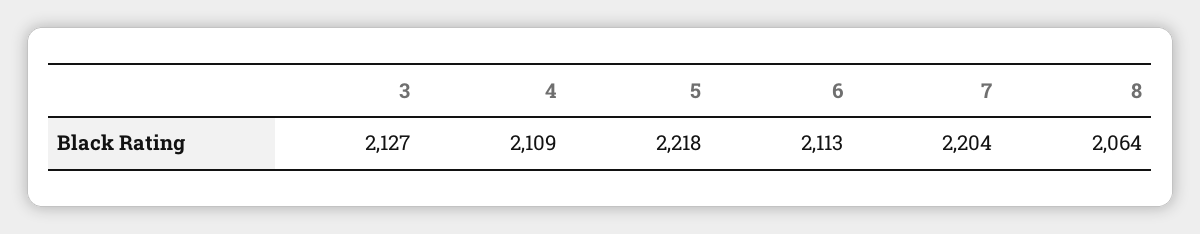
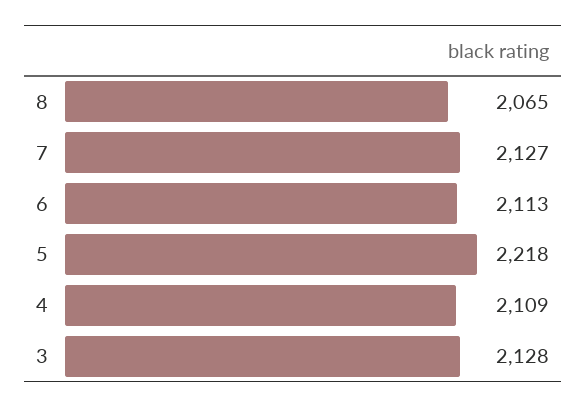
  {
-   "3": 2127,
+   "3": 2128,
    "4": 2109,
    "5": 2218,
    "6": 2113,
-   "7": 2204,
+   "7": 2127,
-   "8": 2064
+   "8": 2065
  }

